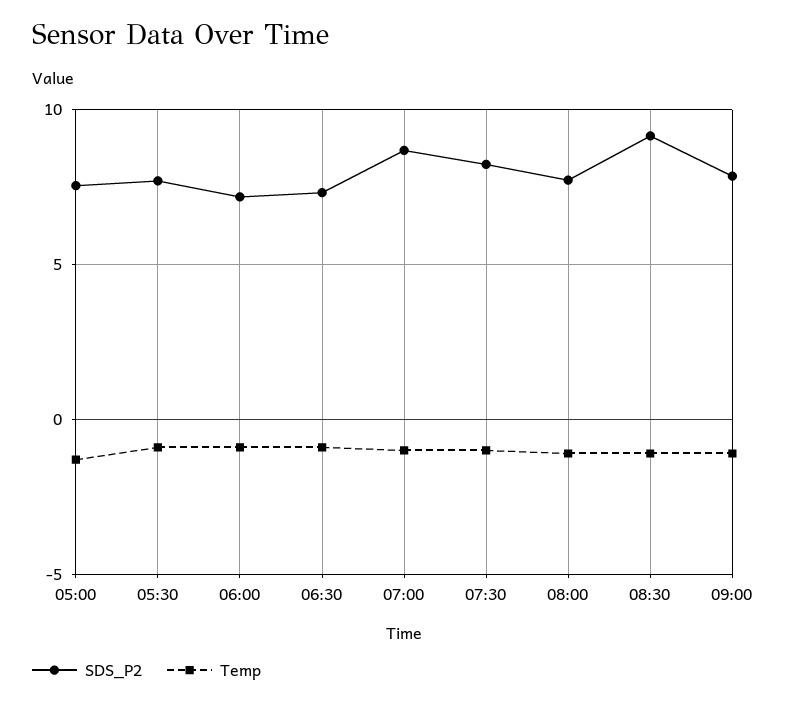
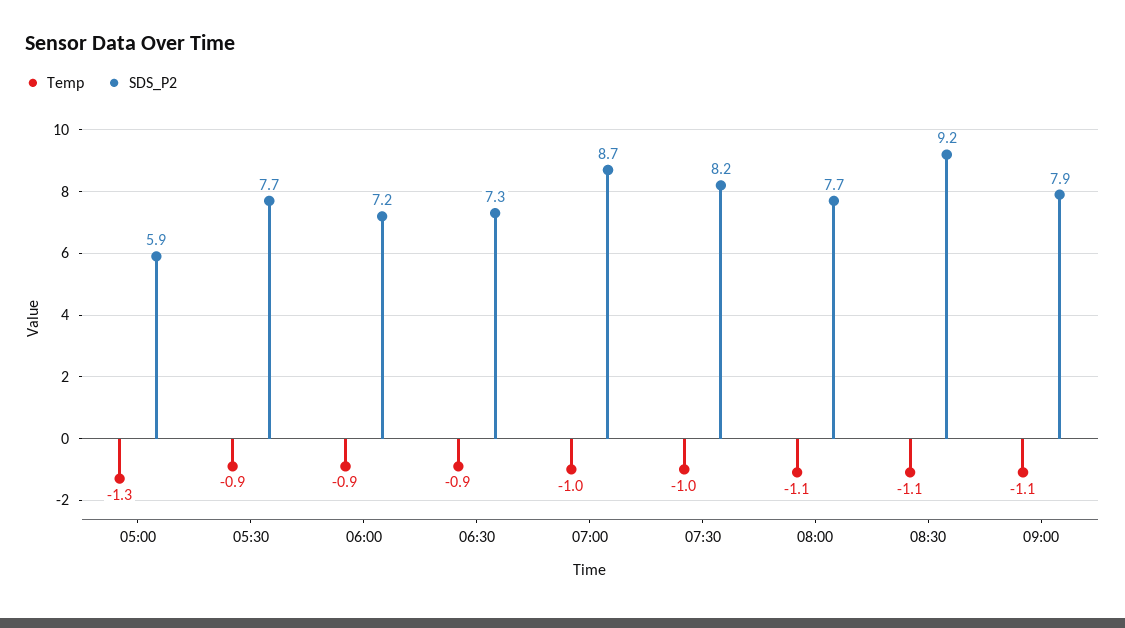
  {
    "SDS_P2": {
-     "05:00": 7.5,
+     "05:00": 5.9,
      "05:30": 7.7,
      "06:00": 7.2,
      "06:30": 7.3,
      "07:00": 8.7,
      "07:30": 8.2,
      "08:00": 7.7,
      "08:30": 9.2,
      "09:00": 7.9
    },
    "Temp": {
      "05:00": -1.3,
      "05:30": -0.9,
      "06:00": -0.9,
      "06:30": -0.9,
      "07:00": -1,
      "07:30": -1,
      "08:00": -1.1,
      "08:30": -1.1,
      "09:00": -1.1
    }
  }

